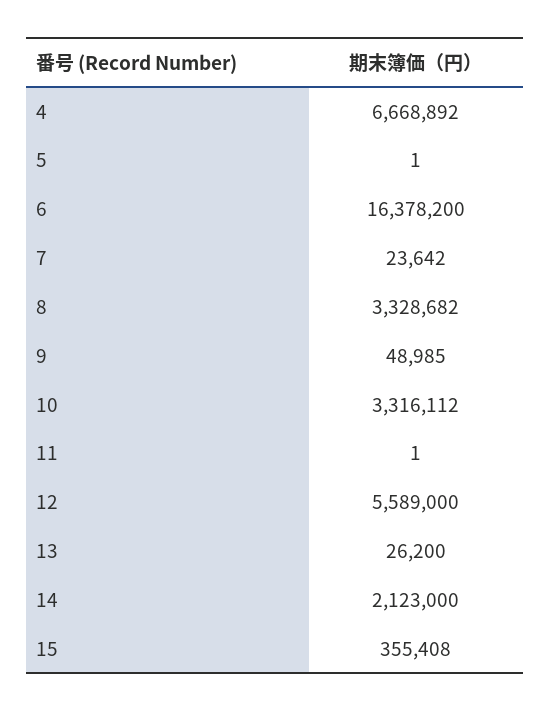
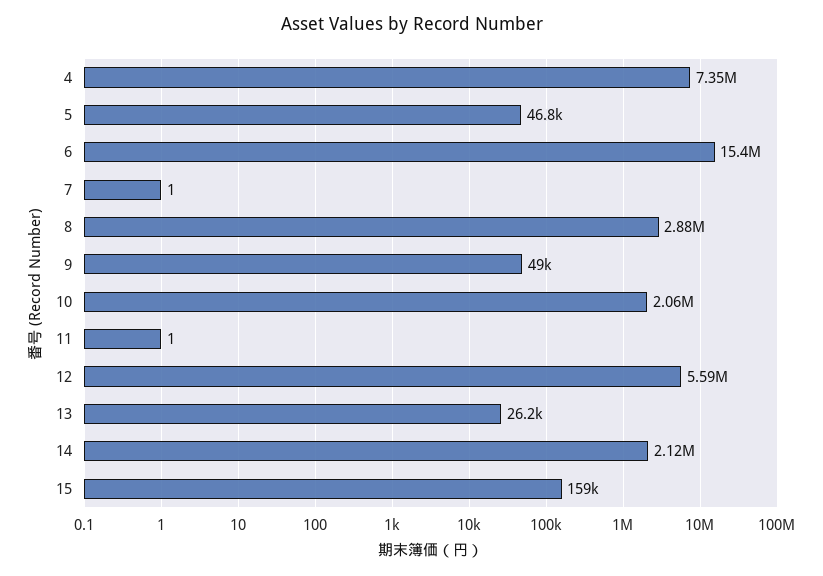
  {
-   "4": 6668892,
+   "4": 7350000,
-   "5": 1,
+   "5": 46800,
-   "6": 16378200,
+   "6": 15400000,
-   "7": 23642,
+   "7": 1,
-   "8": 3328682,
+   "8": 2880000,
    "9": 48985,
-   "10": 3316112,
+   "10": 2060000,
    "11": 1,
    "12": 5589000,
    "13": 26200,
    "14": 2123000,
-   "15": 355408
+   "15": 159000
  }

